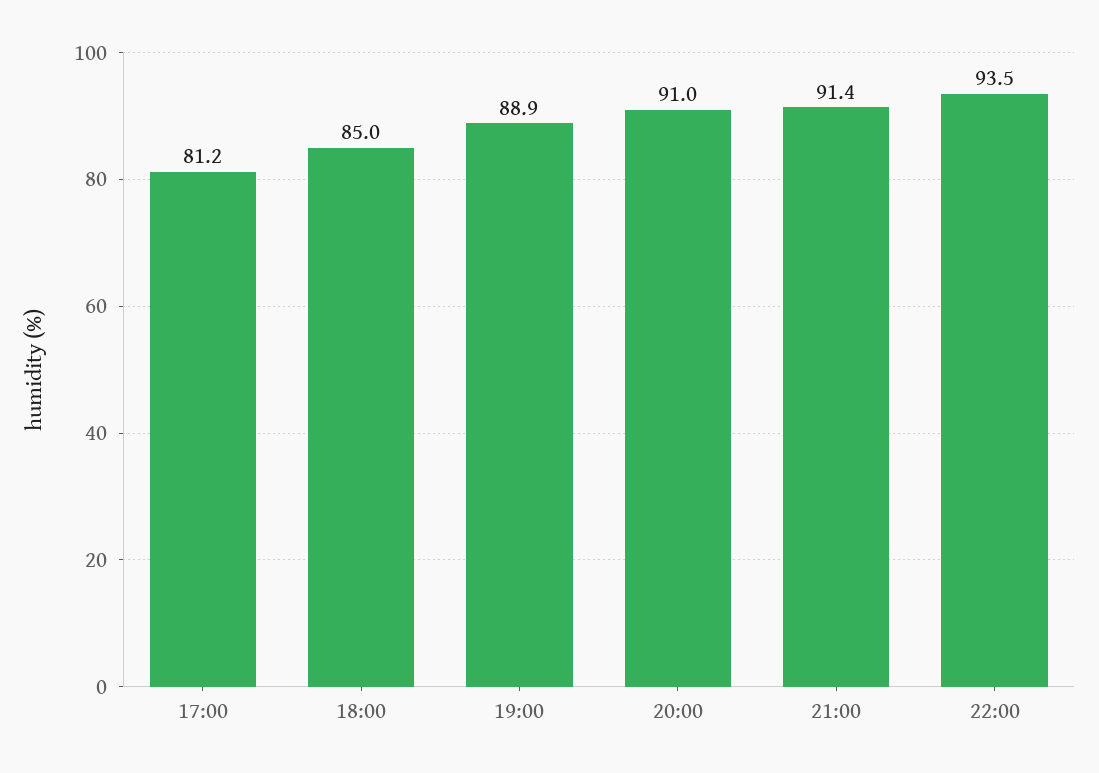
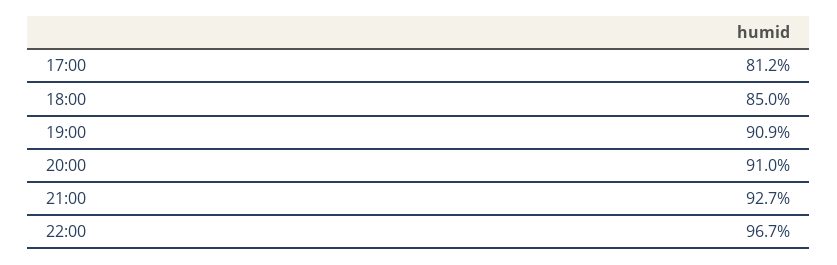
  {
    "17:00": 81.2,
    "18:00": 85,
-   "19:00": 88.9,
+   "19:00": 90.9,
    "20:00": 91,
-   "21:00": 91.4,
+   "21:00": 92.7,
-   "22:00": 93.5
+   "22:00": 96.7
  }

